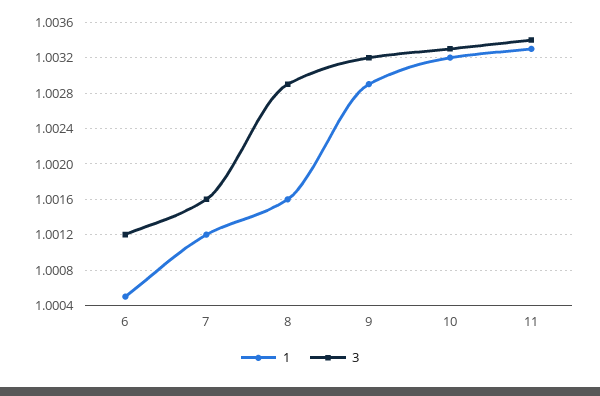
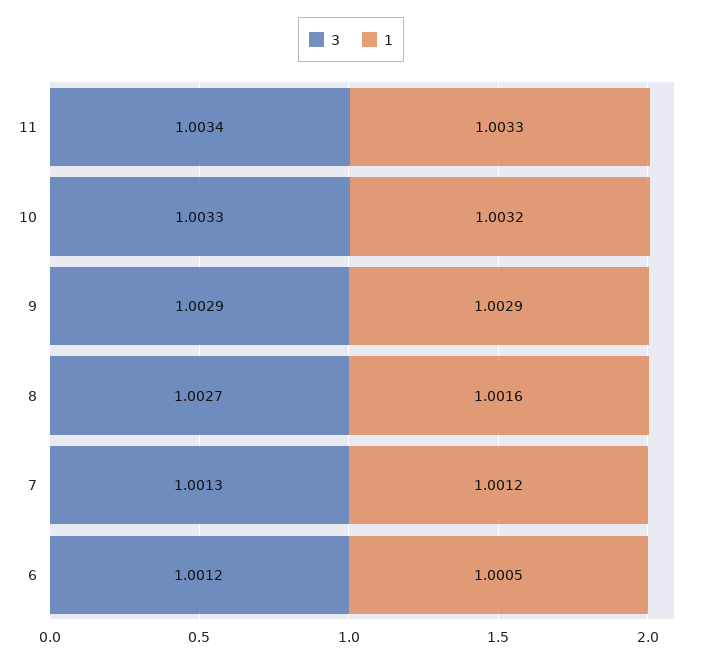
  {
    "1": {
      "6": 1.0005,
      "7": 1.0012,
      "8": 1.0016,
      "9": 1.0029,
      "10": 1.0032,
      "11": 1.0033
    },
    "3": {
      "6": 1.0012,
-     "7": 1.0016,
+     "7": 1.0013,
-     "8": 1.0029,
+     "8": 1.0027,
-     "9": 1.0032,
+     "9": 1.0029,
      "10": 1.0033,
      "11": 1.0034
    }
  }

